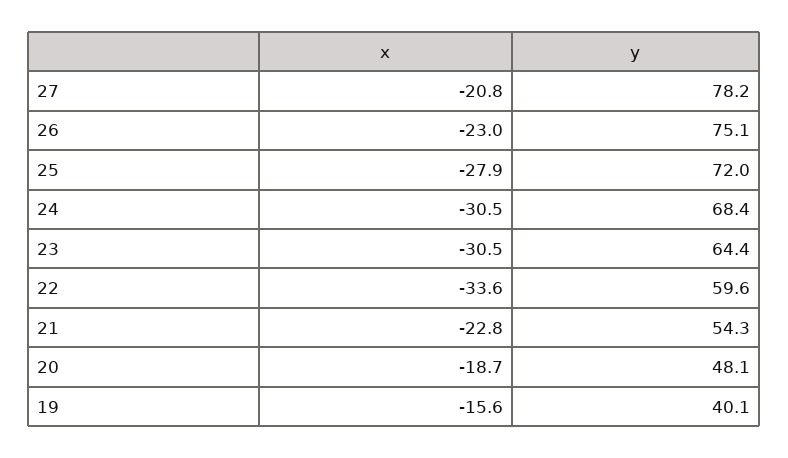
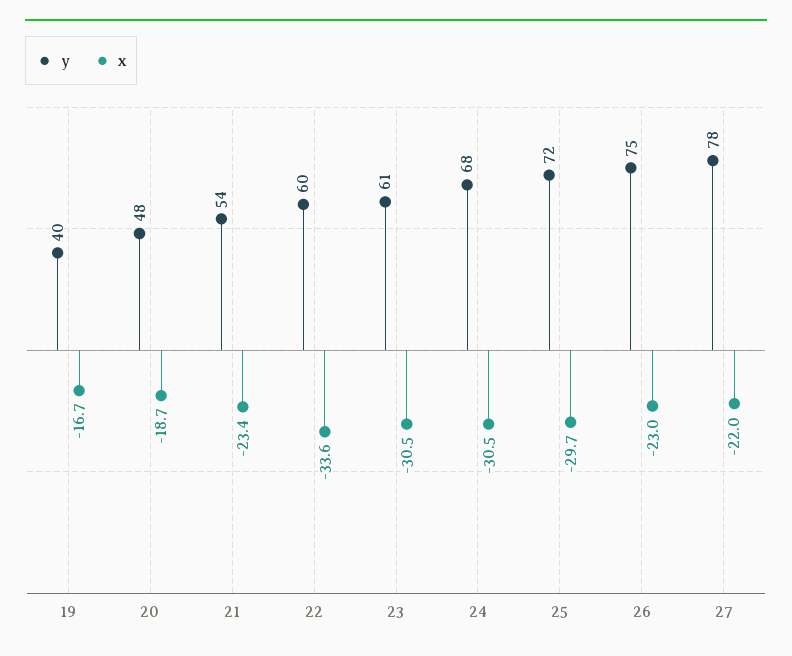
  {
    "x": {
-     "27": -20.8,
+     "27": -22,
      "26": -23,
-     "25": -27.9,
+     "25": -29.7,
      "24": -30.5,
      "23": -30.5,
      "22": -33.6,
-     "21": -22.8,
+     "21": -23.4,
      "20": -18.7,
-     "19": -15.6
+     "19": -16.7
    },
    "y": {
      "27": 78.2,
      "26": 75.1,
      "25": 72,
      "24": 68.4,
-     "23": 64.4,
+     "23": 61,
      "22": 59.6,
      "21": 54.3,
      "20": 48.1,
      "19": 40.1
    }
  }

